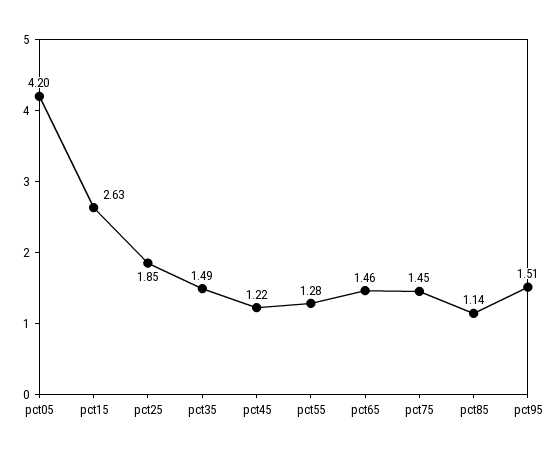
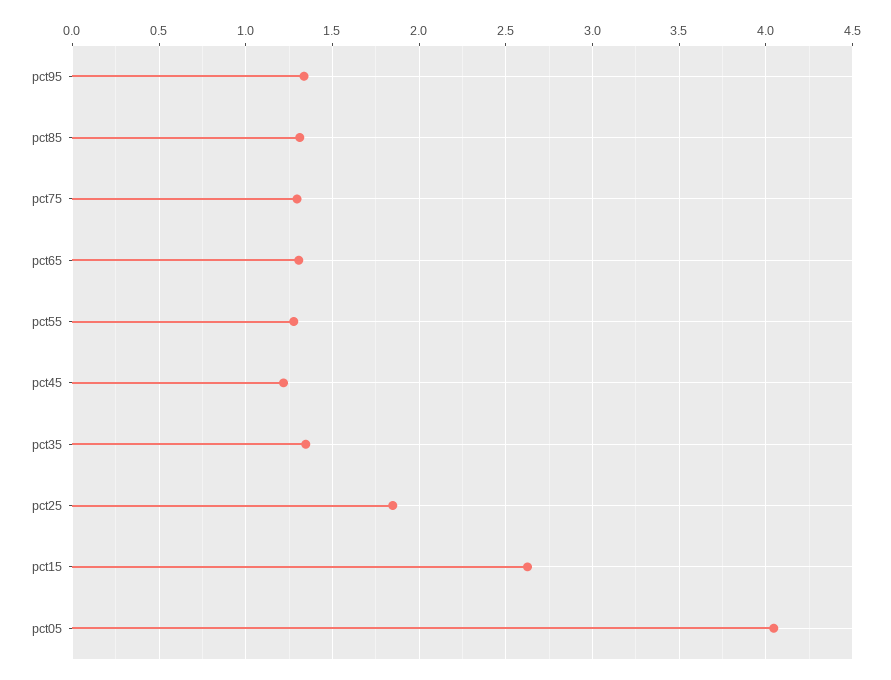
  {
-   "pct05": 4.2,
+   "pct05": 4.05,
    "pct15": 2.63,
    "pct25": 1.85,
-   "pct35": 1.49,
+   "pct35": 1.35,
    "pct45": 1.22,
    "pct55": 1.28,
-   "pct65": 1.46,
+   "pct65": 1.3,
-   "pct75": 1.45,
+   "pct75": 1.3,
-   "pct85": 1.14,
+   "pct85": 1.3,
-   "pct95": 1.51
+   "pct95": 1.35
  }

